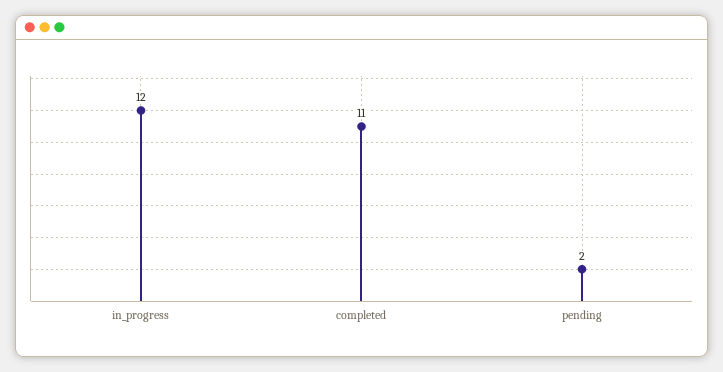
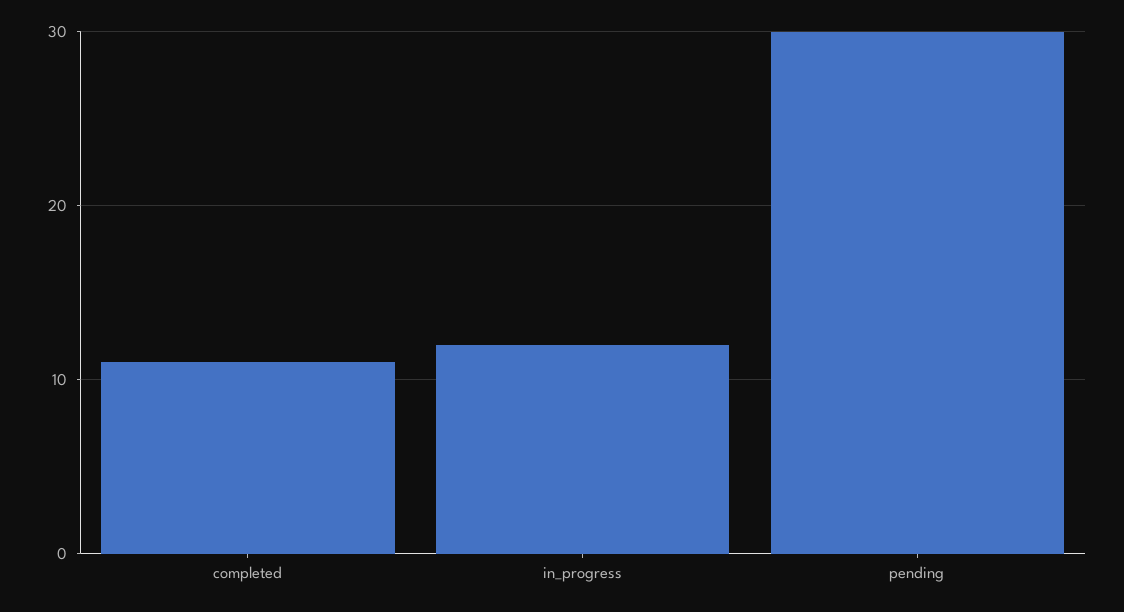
  {
    "in_progress": 12,
    "completed": 11,
-   "pending": 2
+   "pending": 30
  }

